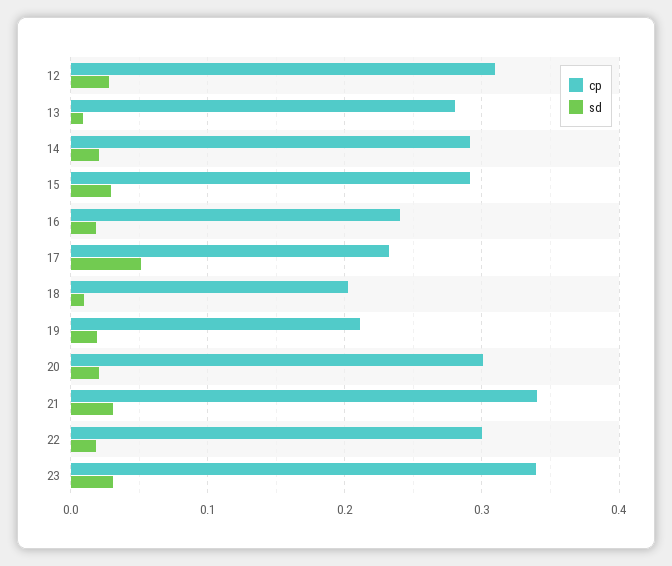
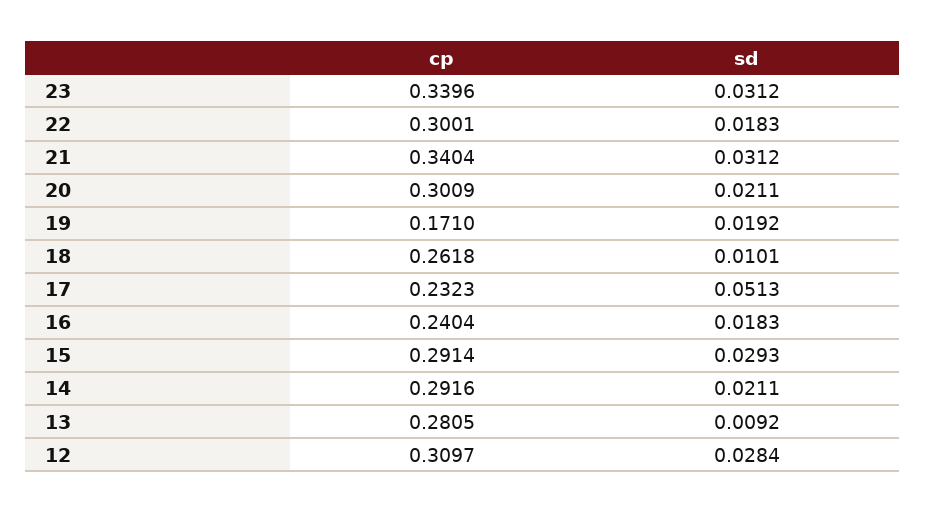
  {
    "cp": {
      "12": 0.3097,
      "13": 0.2805,
      "14": 0.2916,
      "15": 0.2914,
      "16": 0.2404,
      "17": 0.2323,
-     "18": 0.2,
+     "18": 0.2618,
-     "19": 0.21,
+     "19": 0.171,
      "20": 0.3009,
      "21": 0.3404,
      "22": 0.3001,
      "23": 0.3396
    },
    "sd": {
      "12": 0.0284,
      "13": 0.0092,
      "14": 0.0211,
      "15": 0.0293,
      "16": 0.0183,
      "17": 0.0513,
      "18": 0.0101,
      "19": 0.0192,
      "20": 0.0211,
      "21": 0.0312,
      "22": 0.0183,
      "23": 0.0312
    }
  }

